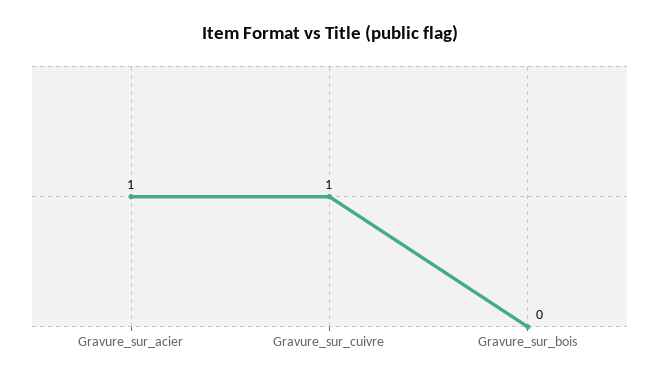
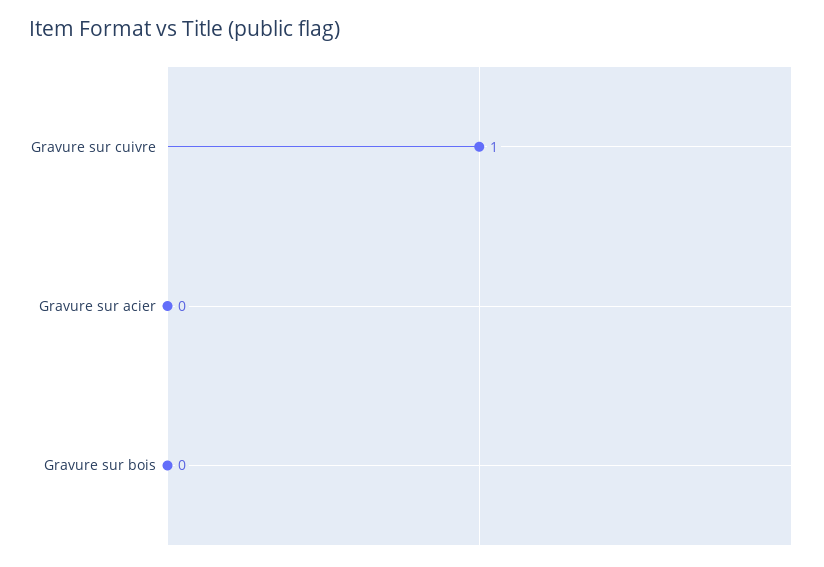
  {
-   "Gravure_sur_acier": 1,
+   "Gravure_sur_acier": 0,
    "Gravure_sur_cuivre": 1,
    "Gravure_sur_bois": 0
  }

